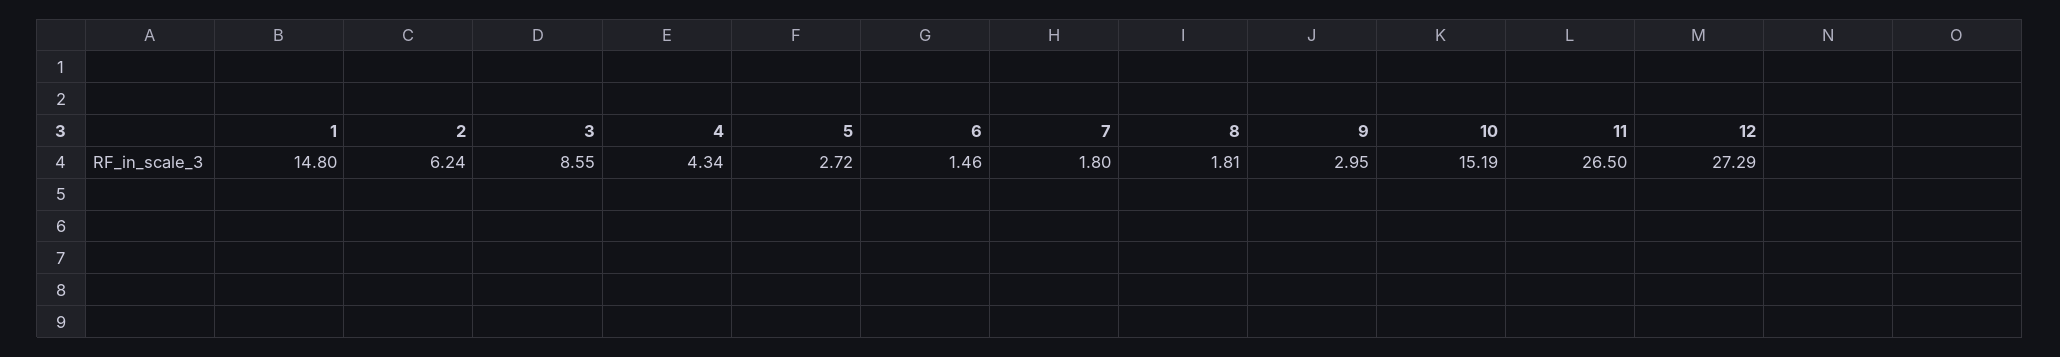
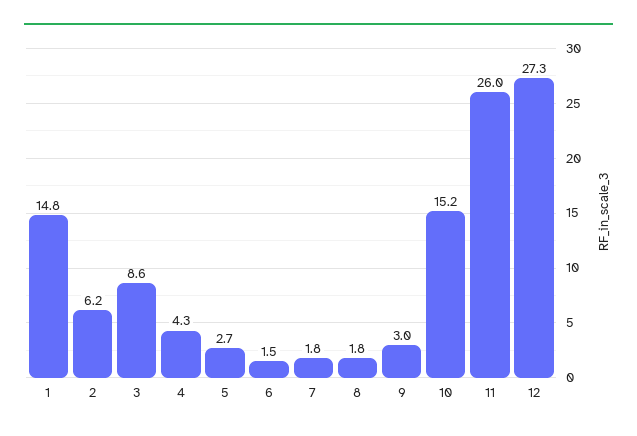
  {
    "1": 14.8,
    "2": 6.24,
    "3": 8.55,
    "4": 4.34,
    "5": 2.72,
    "6": 1.46,
    "7": 1.8,
    "8": 1.81,
    "9": 2.95,
    "10": 15.19,
-   "11": 26.5,
+   "11": 26,
    "12": 27.29
  }

